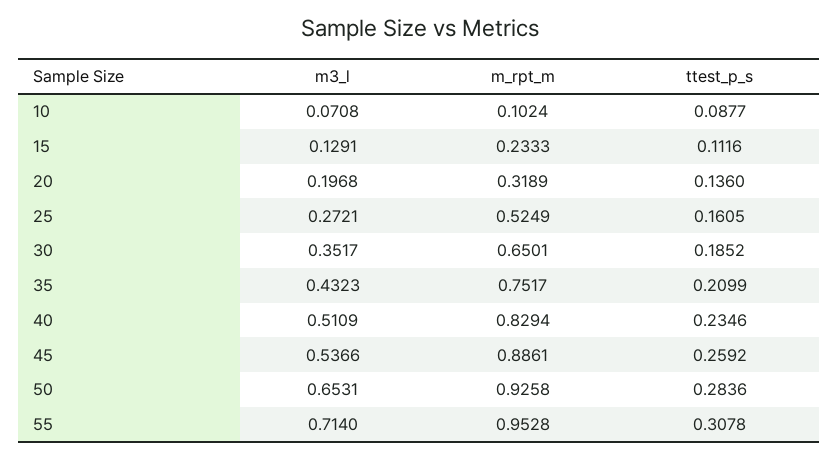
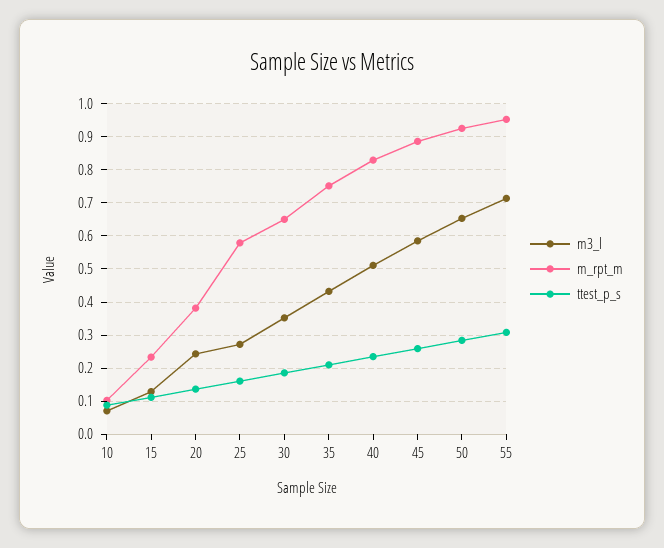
  {
    "m3_l": {
      "10": 0.0708,
      "15": 0.1291,
-     "20": 0.1968,
+     "20": 0.24,
      "25": 0.2721,
      "30": 0.3517,
      "35": 0.4323,
      "40": 0.5109,
-     "45": 0.5366,
+     "45": 0.58,
      "50": 0.6531,
      "55": 0.714
    },
    "m_rpt_m": {
      "10": 0.1024,
      "15": 0.2333,
-     "20": 0.3189,
+     "20": 0.38,
-     "25": 0.5249,
+     "25": 0.58,
      "30": 0.6501,
      "35": 0.7517,
      "40": 0.8294,
      "45": 0.8861,
      "50": 0.9258,
      "55": 0.9528
    },
    "ttest_p_s": {
      "10": 0.0877,
      "15": 0.1116,
      "20": 0.136,
      "25": 0.1605,
      "30": 0.1852,
      "35": 0.2099,
      "40": 0.2346,
      "45": 0.2592,
      "50": 0.2836,
      "55": 0.3078
    }
  }

